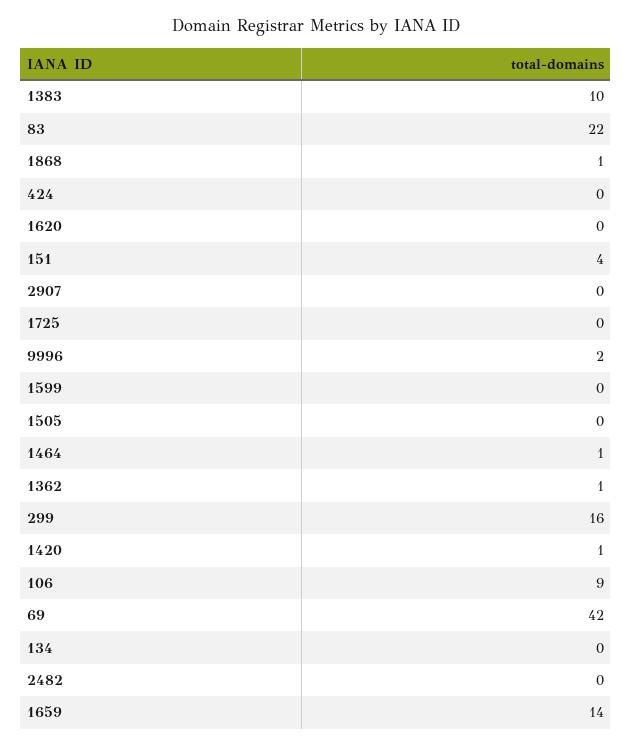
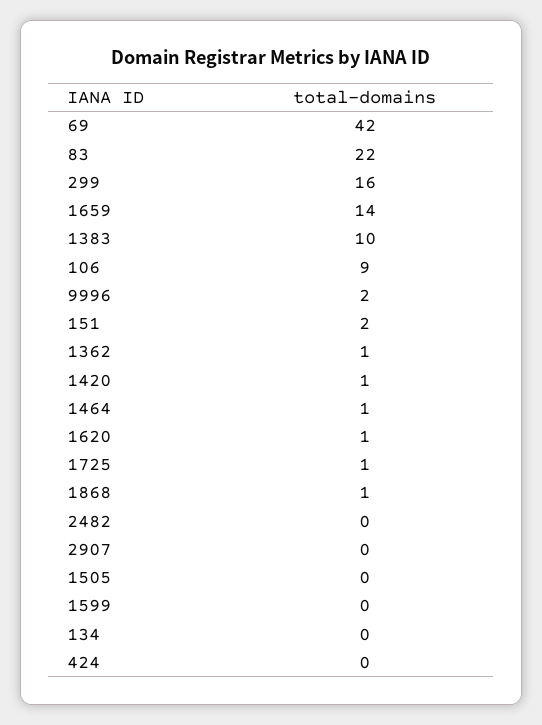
  {
    "1383": 10,
    "83": 22,
    "1868": 1,
    "424": 0,
-   "1620": 0,
+   "1620": 1,
-   "151": 4,
+   "151": 2,
    "2907": 0,
-   "1725": 0,
+   "1725": 1,
    "9996": 2,
    "1599": 0,
    "1505": 0,
    "1464": 1,
    "1362": 1,
    "299": 16,
    "1420": 1,
    "106": 9,
    "69": 42,
    "134": 0,
    "2482": 0,
    "1659": 14
  }

